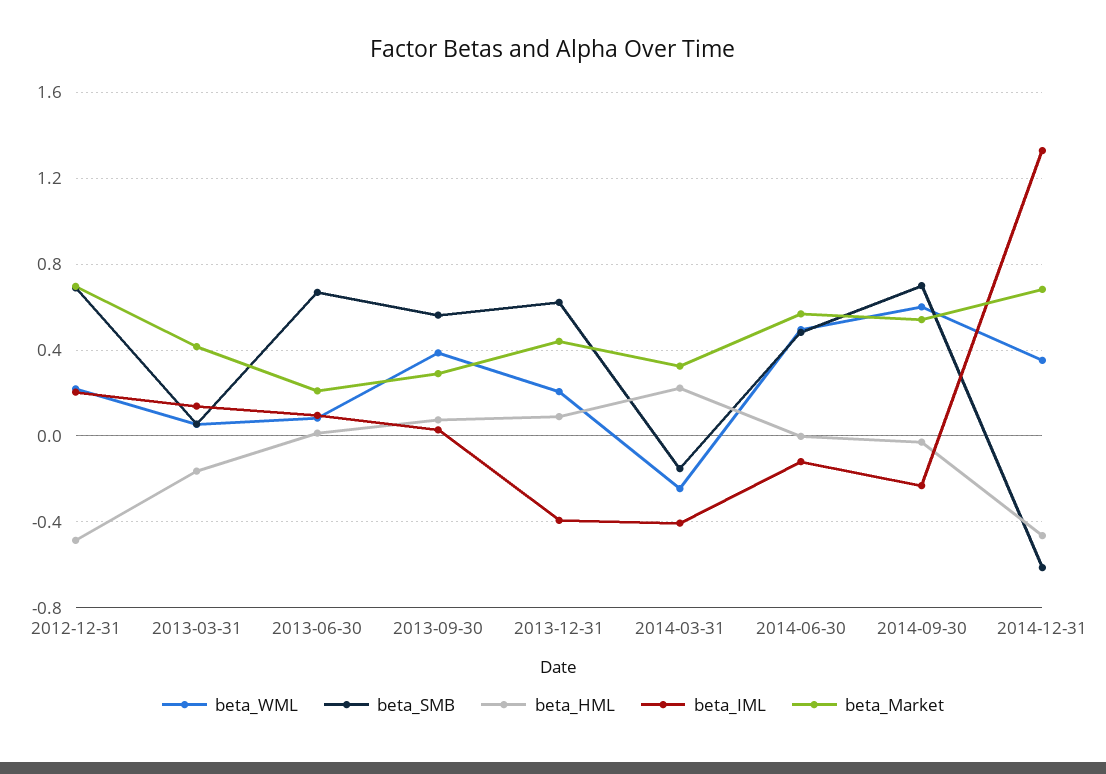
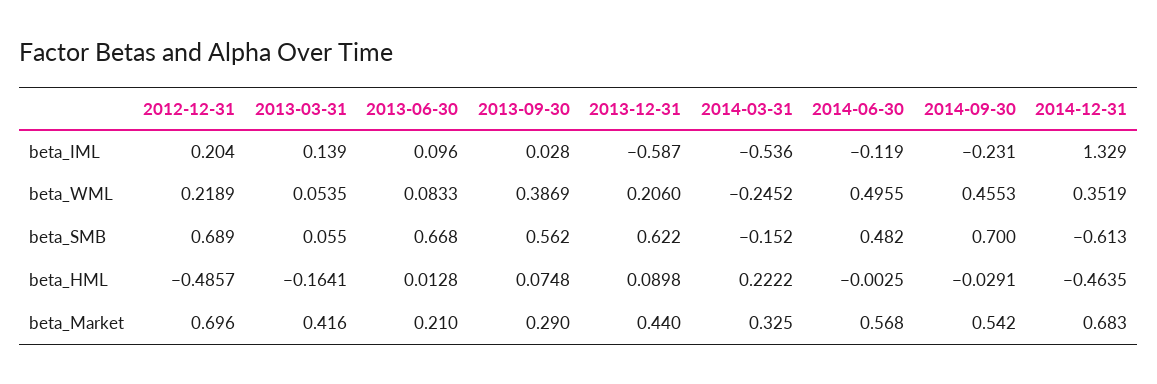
  {
    "beta_WML": {
      "2012-12-31": 0.2189,
      "2013-03-31": 0.0535,
      "2013-06-30": 0.0833,
      "2013-09-30": 0.3869,
      "2013-12-31": 0.206,
      "2014-03-31": -0.2452,
      "2014-06-30": 0.4955,
-     "2014-09-30": 0.6,
+     "2014-09-30": 0.4553,
      "2014-12-31": 0.3519
    },
    "beta_SMB": {
      "2012-12-31": 0.689,
      "2013-03-31": 0.055,
      "2013-06-30": 0.668,
      "2013-09-30": 0.562,
      "2013-12-31": 0.622,
      "2014-03-31": -0.152,
      "2014-06-30": 0.482,
      "2014-09-30": 0.7,
      "2014-12-31": -0.613
    },
    "beta_HML": {
      "2012-12-31": -0.4857,
      "2013-03-31": -0.1641,
      "2013-06-30": 0.0128,
      "2013-09-30": 0.0748,
      "2013-12-31": 0.0898,
      "2014-03-31": 0.2222,
      "2014-06-30": -0.0025,
      "2014-09-30": -0.0291,
      "2014-12-31": -0.4635
    },
    "beta_IML": {
      "2012-12-31": 0.204,
      "2013-03-31": 0.139,
      "2013-06-30": 0.096,
      "2013-09-30": 0.028,
-     "2013-12-31": -0.4,
+     "2013-12-31": -0.587,
-     "2014-03-31": -0.4,
+     "2014-03-31": -0.536,
      "2014-06-30": -0.119,
      "2014-09-30": -0.231,
      "2014-12-31": 1.329
    },
    "beta_Market": {
      "2012-12-31": 0.696,
      "2013-03-31": 0.416,
      "2013-06-30": 0.21,
      "2013-09-30": 0.29,
      "2013-12-31": 0.44,
      "2014-03-31": 0.325,
      "2014-06-30": 0.568,
      "2014-09-30": 0.542,
      "2014-12-31": 0.683
    }
  }

